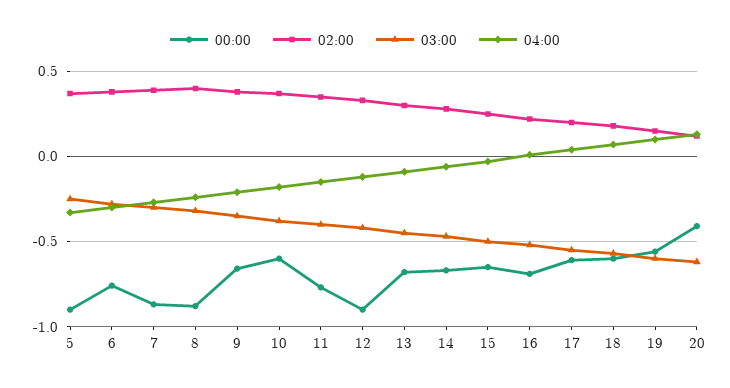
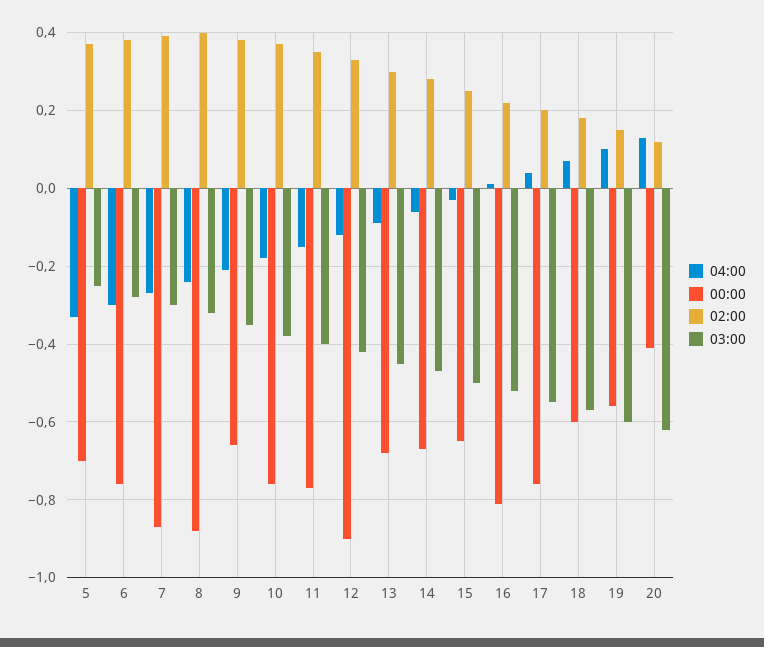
  {
    "00:00": {
-     "5": -0.9,
+     "5": -0.7,
      "6": -0.75,
      "7": -0.85,
      "8": -0.9,
      "9": -0.65,
-     "10": -0.6,
+     "10": -0.75,
      "11": -0.75,
      "12": -0.9,
      "13": -0.7,
      "14": -0.65,
      "15": -0.65,
-     "16": -0.7,
+     "16": -0.8,
-     "17": -0.6,
+     "17": -0.75,
      "18": -0.6,
      "19": -0.55,
      "20": -0.4
    },
    "02:00": {
      "5": 0.35,
      "6": 0.4,
      "7": 0.4,
      "8": 0.4,
      "9": 0.4,
      "10": 0.35,
      "11": 0.35,
      "12": 0.35,
      "13": 0.3,
      "14": 0.3,
      "15": 0.25,
      "16": 0.2,
      "17": 0.2,
      "18": 0.2,
      "19": 0.15,
      "20": 0.1
    },
    "03:00": {
      "5": -0.25,
      "6": -0.3,
      "7": -0.3,
      "8": -0.3,
      "9": -0.35,
      "10": -0.4,
      "11": -0.4,
      "12": -0.4,
      "13": -0.45,
      "14": -0.45,
      "15": -0.5,
      "16": -0.5,
      "17": -0.55,
      "18": -0.55,
      "19": -0.6,
      "20": -0.6
    },
    "04:00": {
      "5": -0.35,
      "6": -0.3,
      "7": -0.25,
      "8": -0.25,
      "9": -0.2,
      "10": -0.2,
      "11": -0.15,
      "12": -0.1,
      "13": -0.1,
      "14": -0.05,
      "15": -0.05,
      "16": 0,
      "17": 0.05,
      "18": 0.05,
      "19": 0.1,
      "20": 0.15
    }
  }

